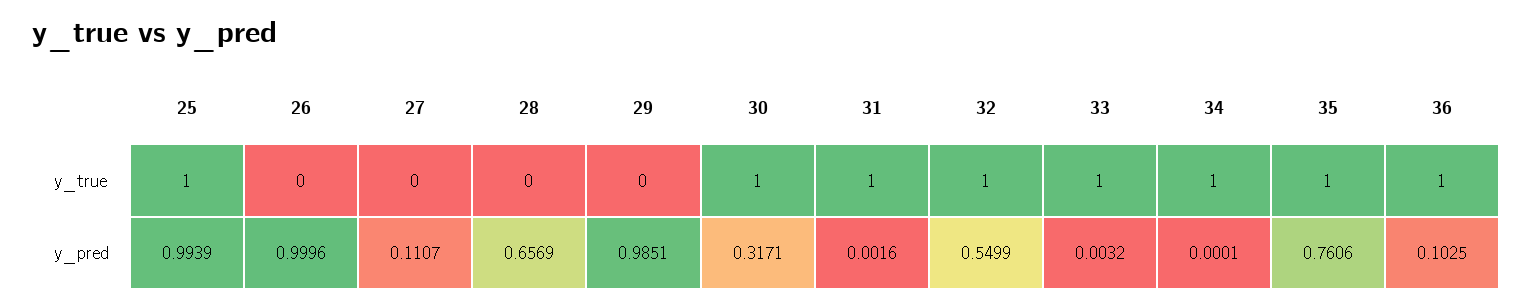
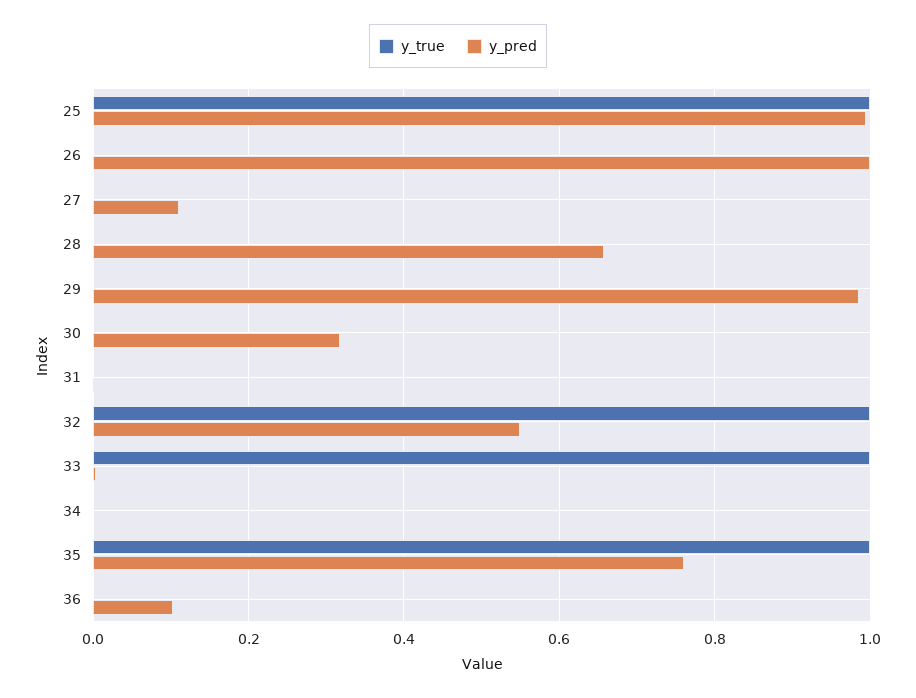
  {
    "y_true": {
      "25": 1,
      "26": 0,
      "27": 0,
      "28": 0,
      "29": 0,
-     "30": 1,
+     "30": 0,
-     "31": 1,
+     "31": 0,
      "32": 1,
      "33": 1,
-     "34": 1,
+     "34": 0,
      "35": 1,
-     "36": 1
+     "36": 0
    },
    "y_pred": {
      "25": 0.9939,
      "26": 0.9996,
      "27": 0.1107,
      "28": 0.6569,
      "29": 0.9851,
      "30": 0.3171,
      "31": 0.0016,
      "32": 0.5499,
      "33": 0.0032,
      "34": 0.0001,
      "35": 0.7606,
      "36": 0.1025
    }
  }

